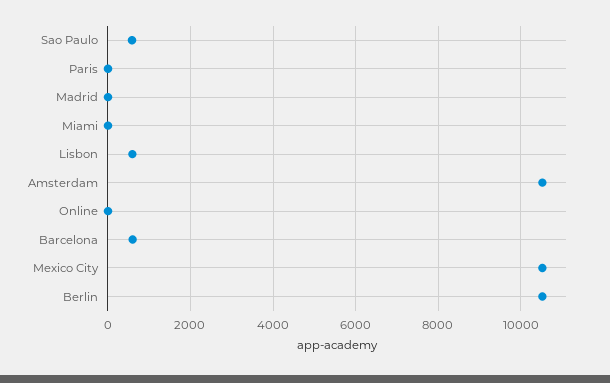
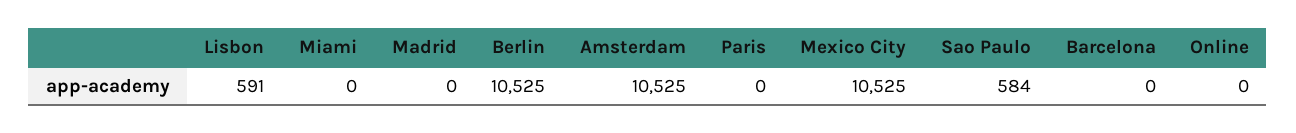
  {
    "Sao Paulo": 584,
    "Paris": 0,
    "Madrid": 0,
    "Miami": 0,
    "Lisbon": 591,
    "Amsterdam": 10525,
    "Online": 0,
-   "Barcelona": 600,
+   "Barcelona": 0,
    "Mexico City": 10525,
    "Berlin": 10525
  }

